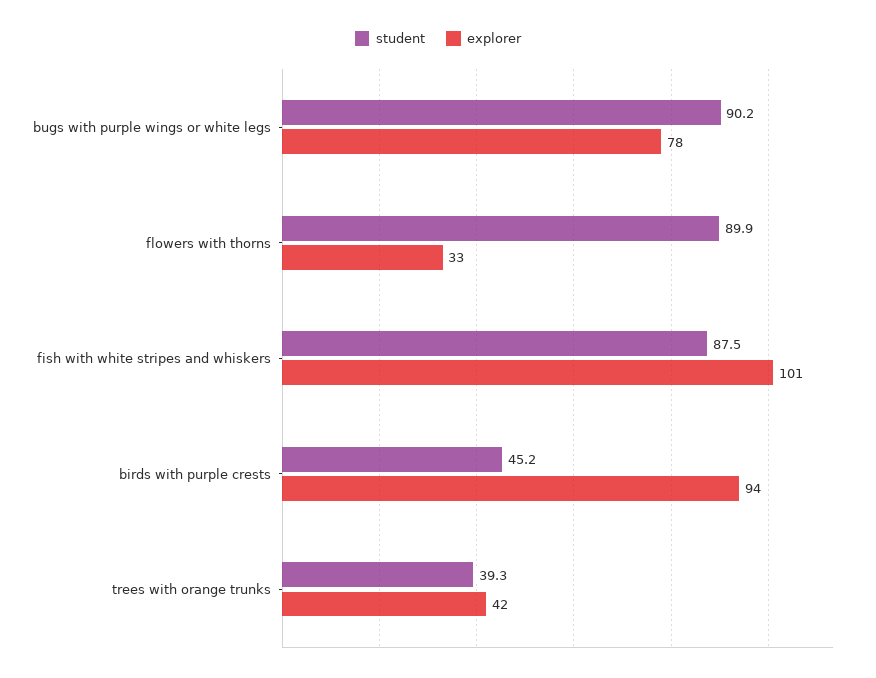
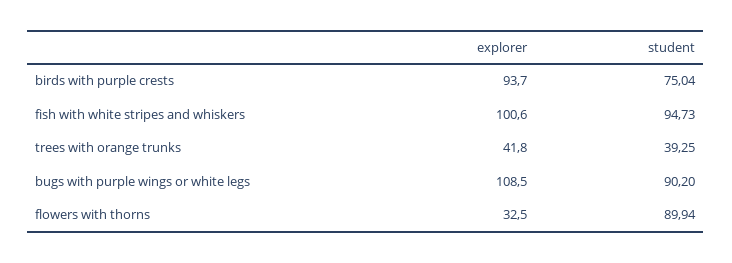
  {
    "student": {
      "bugs with purple wings or white legs": 90.2,
      "flowers with thorns": 89.94,
-     "fish with white stripes and whiskers": 87.5,
+     "fish with white stripes and whiskers": 94.73,
-     "birds with purple crests": 45.2,
+     "birds with purple crests": 75.04,
      "trees with orange trunks": 39.25
    },
    "explorer": {
-     "bugs with purple wings or white legs": 78,
+     "bugs with purple wings or white legs": 108.5,
      "flowers with thorns": 32.5,
      "fish with white stripes and whiskers": 100.6,
      "birds with purple crests": 93.7,
      "trees with orange trunks": 41.8
    }
  }

